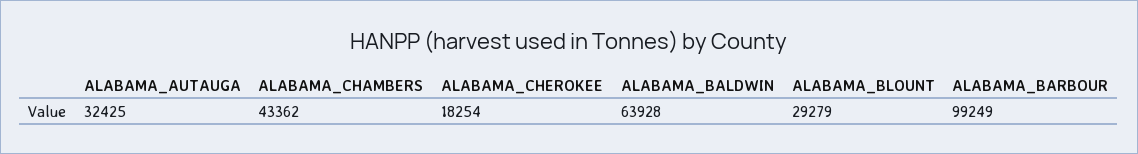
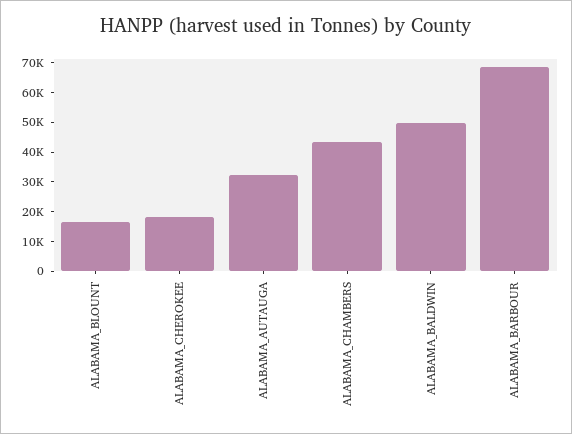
  {
    "ALABAMA_AUTAUGA": 32425,
    "ALABAMA_CHAMBERS": 43362,
    "ALABAMA_CHEROKEE": 18254,
-   "ALABAMA_BALDWIN": 63928,
+   "ALABAMA_BALDWIN": 50000,
-   "ALABAMA_BLOUNT": 29279,
+   "ALABAMA_BLOUNT": 15000,
-   "ALABAMA_BARBOUR": 99249
+   "ALABAMA_BARBOUR": 70000
  }

